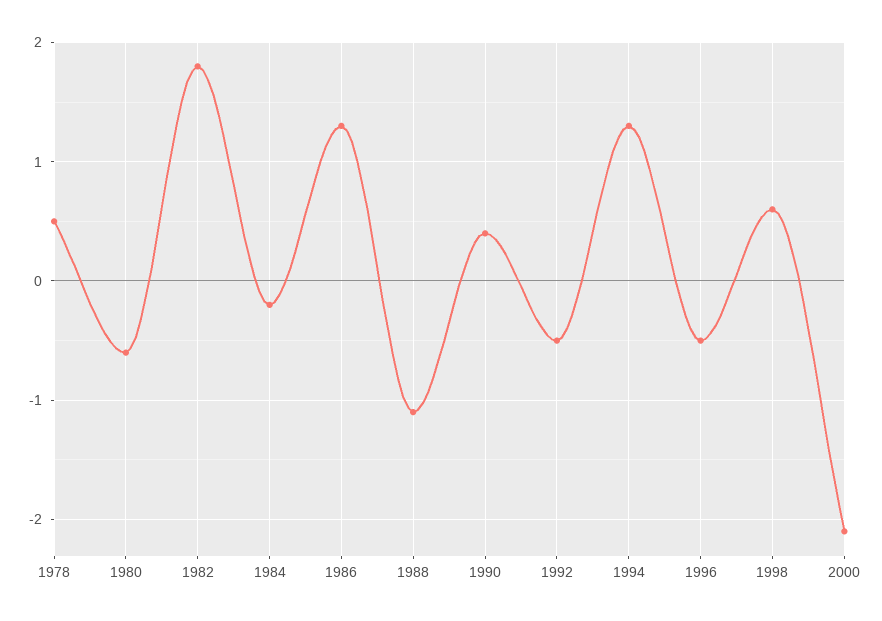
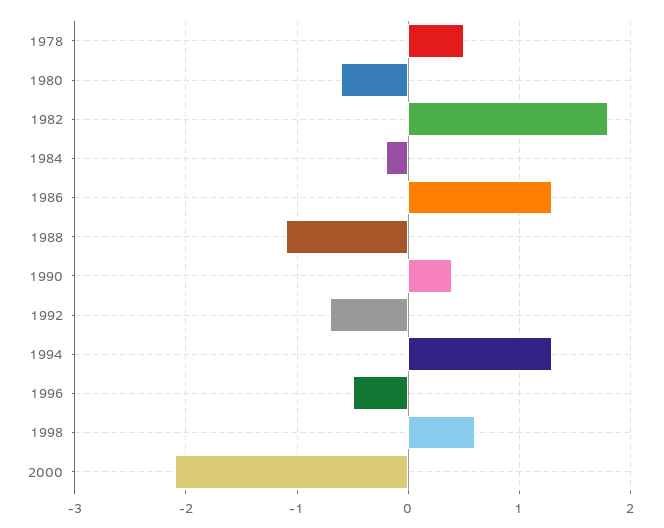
  {
    "1978": 0.5,
    "1980": -0.6,
    "1982": 1.8,
    "1984": -0.2,
    "1986": 1.3,
    "1988": -1.1,
    "1990": 0.4,
-   "1992": -0.5,
+   "1992": -0.7,
    "1994": 1.3,
    "1996": -0.5,
    "1998": 0.6,
    "2000": -2.1
  }

